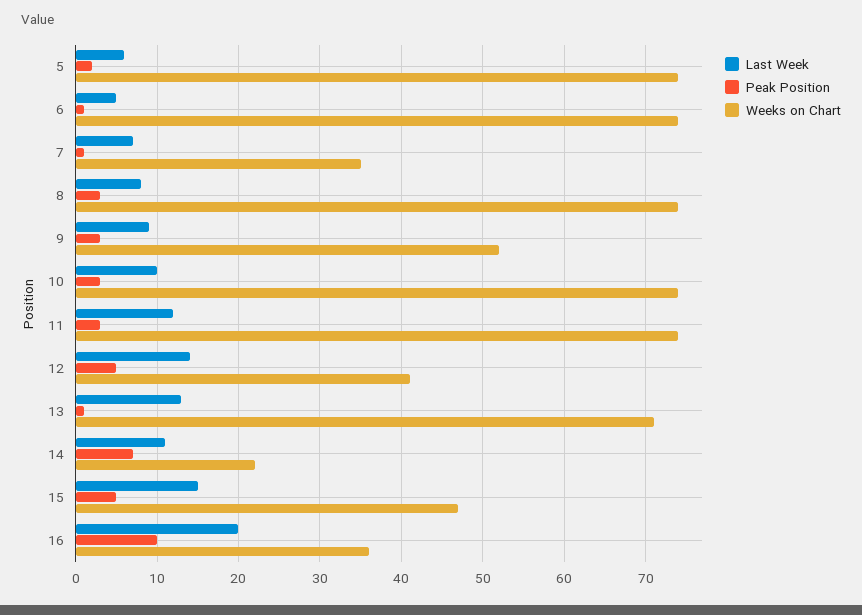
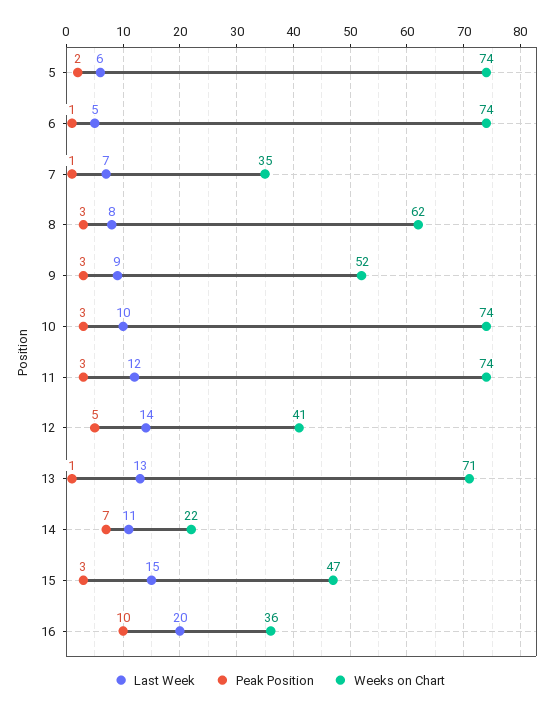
  {
    "Last Week": {
      "5": 6,
      "6": 5,
      "7": 7,
      "8": 8,
      "9": 9,
      "10": 10,
      "11": 12,
      "12": 14,
      "13": 13,
      "14": 11,
      "15": 15,
      "16": 20
    },
    "Peak Position": {
      "5": 2,
      "6": 1,
      "7": 1,
      "8": 3,
      "9": 3,
      "10": 3,
      "11": 3,
      "12": 5,
      "13": 1,
      "14": 7,
-     "15": 5,
+     "15": 3,
      "16": 10
    },
    "Weeks on Chart": {
      "5": 74,
      "6": 74,
      "7": 35,
-     "8": 74,
+     "8": 62,
      "9": 52,
      "10": 74,
      "11": 74,
      "12": 41,
      "13": 71,
      "14": 22,
      "15": 47,
      "16": 36
    }
  }

